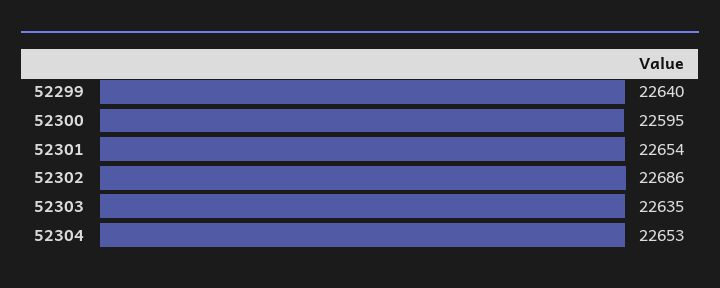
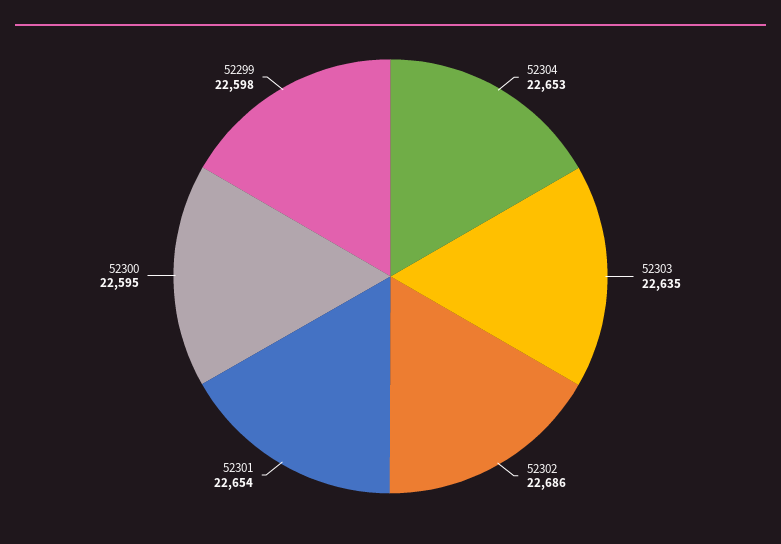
  {
-   "52299": 22640,
+   "52299": 22598,
    "52300": 22595,
    "52301": 22654,
    "52302": 22686,
    "52303": 22635,
    "52304": 22653
  }

